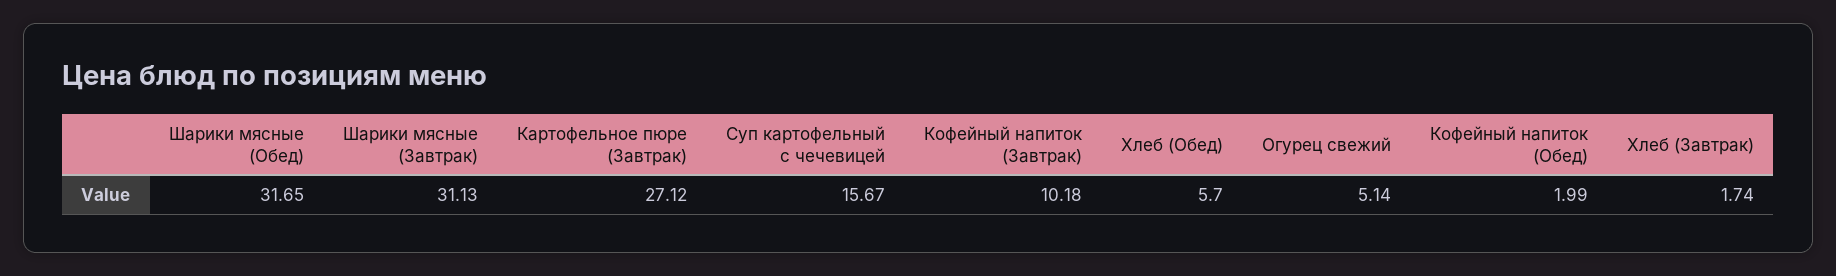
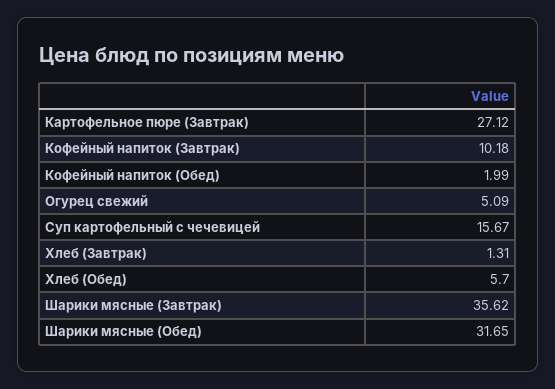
  {
    "Шарики мясные (Обед)": 31.65,
-   "Шарики мясные (Завтрак)": 31.13,
+   "Шарики мясные (Завтрак)": 35.62,
    "Картофельное пюре (Завтрак)": 27.12,
    "Суп картофельный с чечевицей": 15.67,
    "Кофейный напиток (Завтрак)": 10.18,
    "Хлеб (Обед)": 5.7,
-   "Огурец свежий": 5.14,
+   "Огурец свежий": 5.09,
    "Кофейный напиток (Обед)": 1.99,
-   "Хлеб (Завтрак)": 1.74
+   "Хлеб (Завтрак)": 1.31
  }

